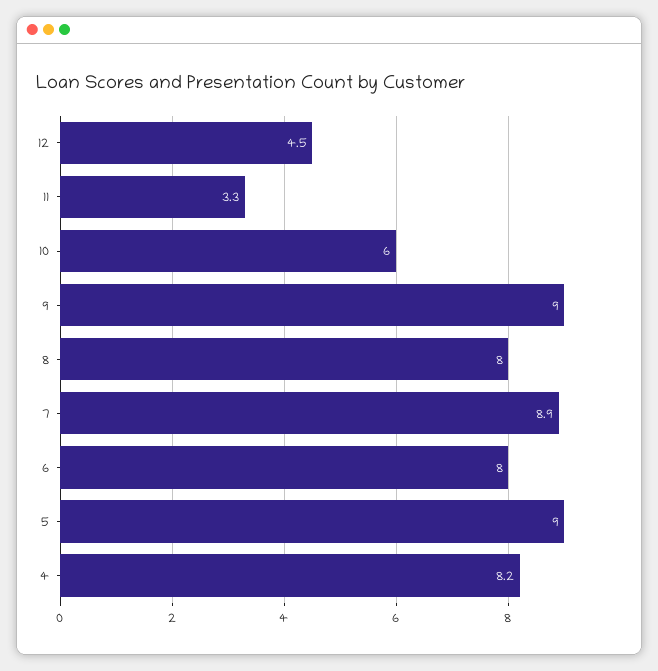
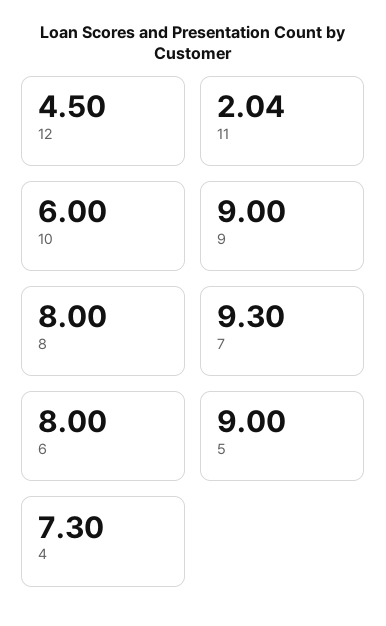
  {
    "12": 4.5,
-   "11": 3.3,
+   "11": 2.04,
    "10": 6,
    "9": 9,
    "8": 8,
-   "7": 8.9,
+   "7": 9.3,
    "6": 8,
    "5": 9,
-   "4": 8.2
+   "4": 7.3
  }

